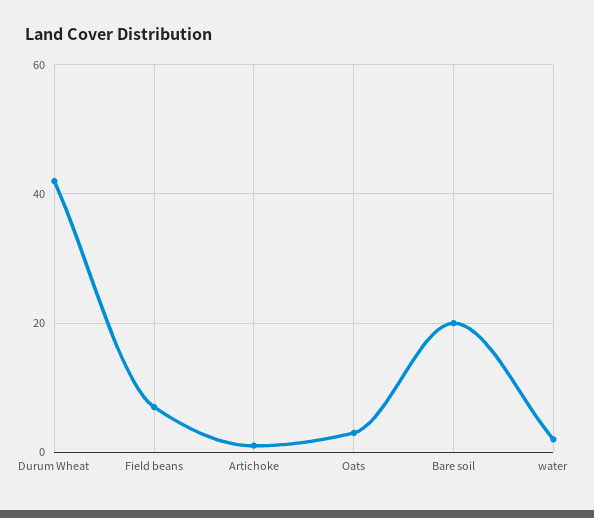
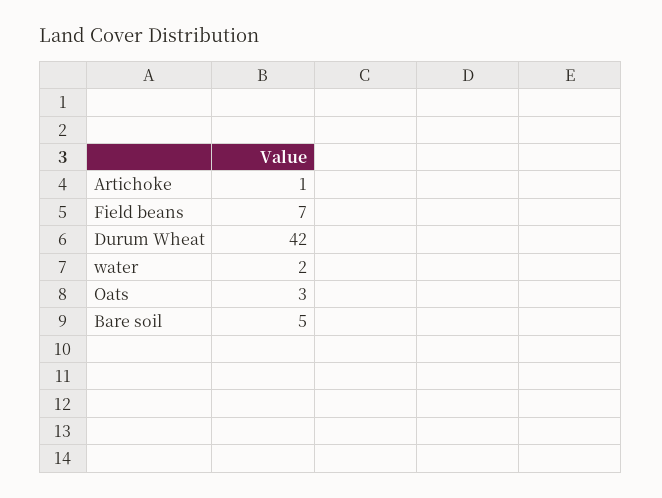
  {
    "Durum Wheat": 42,
    "Field beans": 7,
    "Artichoke": 1,
    "Oats": 3,
-   "Bare soil": 20,
+   "Bare soil": 5,
    "water": 2
  }

